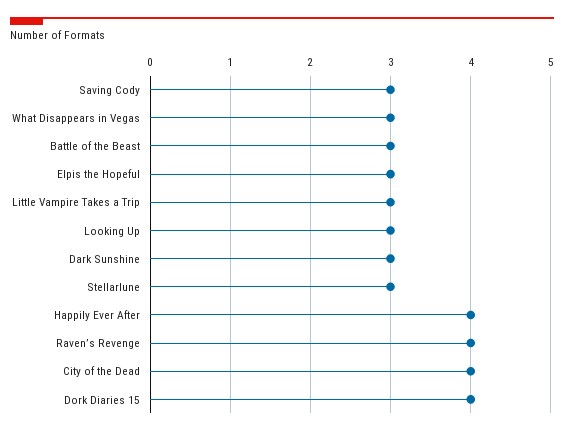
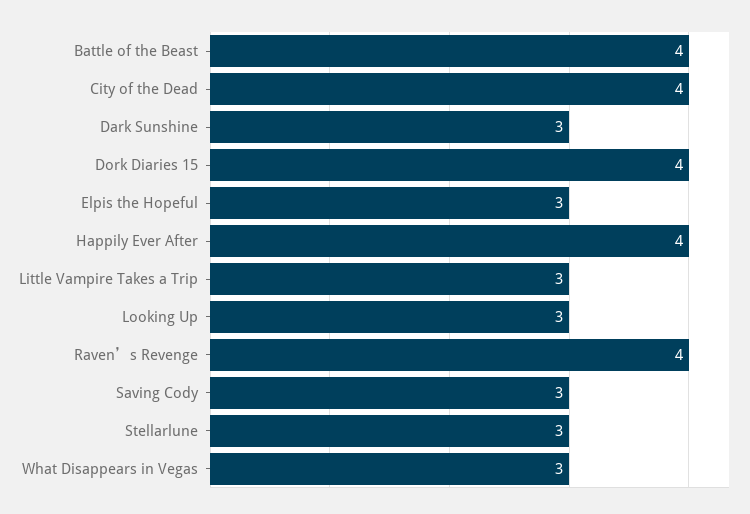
  {
    "Saving Cody": 3,
    "What Disappears in Vegas": 3,
-   "Battle of the Beast": 3,
+   "Battle of the Beast": 4,
    "Elpis the Hopeful": 3,
    "Little Vampire Takes a Trip": 3,
    "Looking Up": 3,
    "Dark Sunshine": 3,
    "Stellarlune": 3,
    "Happily Ever After": 4,
    "Raven’s Revenge": 4,
    "City of the Dead": 4,
    "Dork Diaries 15": 4
  }

